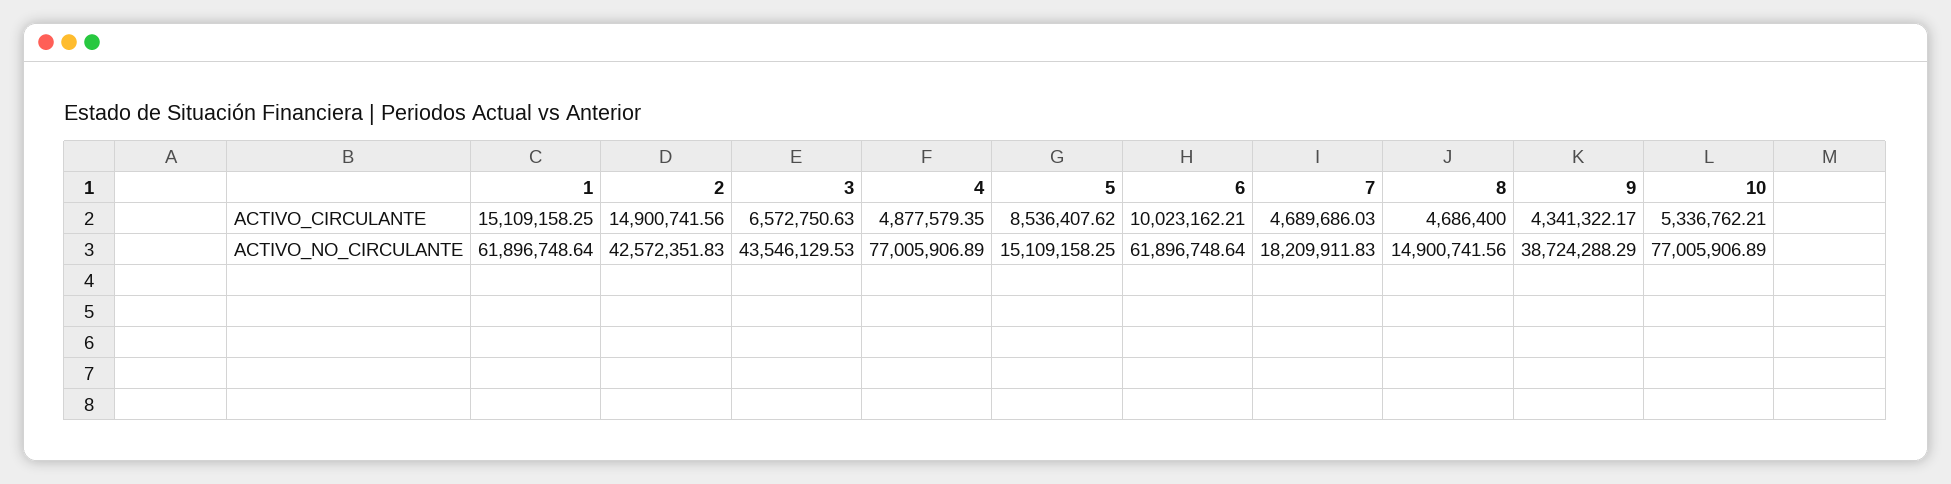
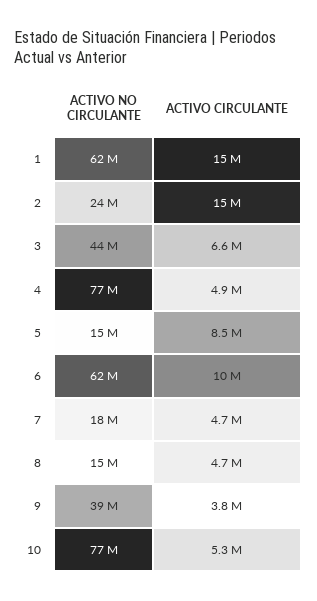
  {
    "1": {
      "ACTIVO_CIRCULANTE": 15109158.25,
      "ACTIVO_NO_CIRCULANTE": 61896748.64
    },
    "2": {
      "ACTIVO_CIRCULANTE": 14900741.56,
-     "ACTIVO_NO_CIRCULANTE": 42572351.83
+     "ACTIVO_NO_CIRCULANTE": 24000000
    },
    "3": {
      "ACTIVO_CIRCULANTE": 6572750.63,
      "ACTIVO_NO_CIRCULANTE": 43546129.53
    },
    "4": {
      "ACTIVO_CIRCULANTE": 4877579.35,
      "ACTIVO_NO_CIRCULANTE": 77005906.89
    },
    "5": {
      "ACTIVO_CIRCULANTE": 8536407.62,
      "ACTIVO_NO_CIRCULANTE": 15109158.25
    },
    "6": {
      "ACTIVO_CIRCULANTE": 10023162.21,
      "ACTIVO_NO_CIRCULANTE": 61896748.64
    },
    "7": {
      "ACTIVO_CIRCULANTE": 4689686.03,
      "ACTIVO_NO_CIRCULANTE": 18209911.83
    },
    "8": {
      "ACTIVO_CIRCULANTE": 4686400,
      "ACTIVO_NO_CIRCULANTE": 14900741.56
    },
    "9": {
-     "ACTIVO_CIRCULANTE": 4341322.17,
+     "ACTIVO_CIRCULANTE": 3800000,
      "ACTIVO_NO_CIRCULANTE": 38724288.29
    },
    "10": {
      "ACTIVO_CIRCULANTE": 5336762.21,
      "ACTIVO_NO_CIRCULANTE": 77005906.89
    }
  }

